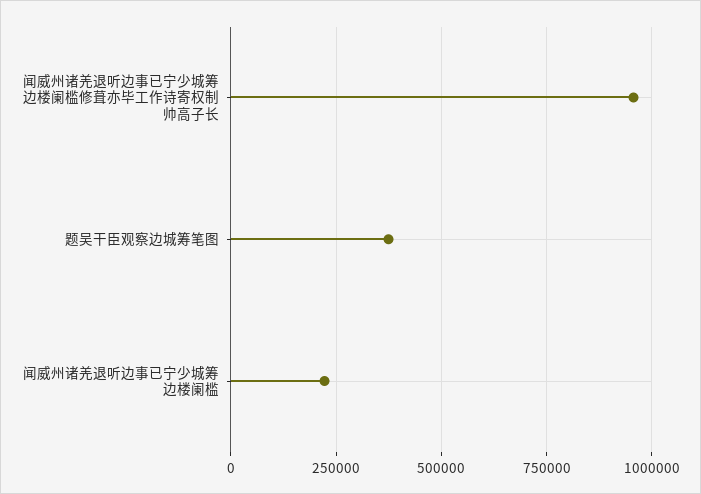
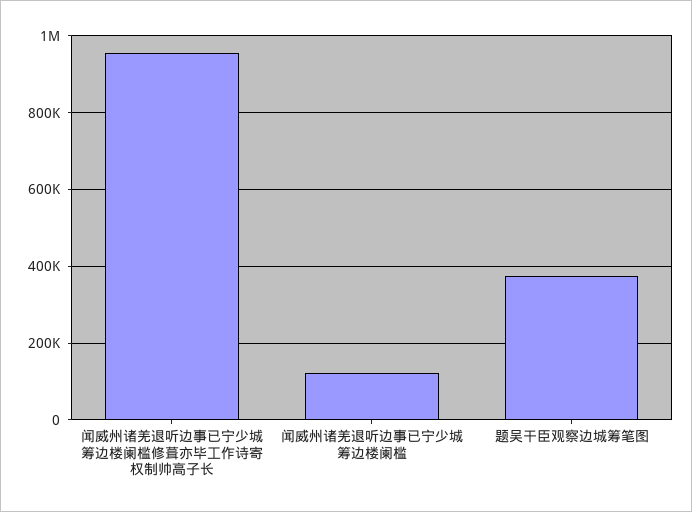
  {
    "闻威州诸羌退听边事已宁少城筹边楼阑槛修葺亦毕工作诗寄权制帅高子长": 960000,
    "题吴干臣观察边城筹笔图": 380000,
-   "闻威州诸羌退听边事已宁少城筹边楼阑槛": 225000
+   "闻威州诸羌退听边事已宁少城筹边楼阑槛": 120000
  }

